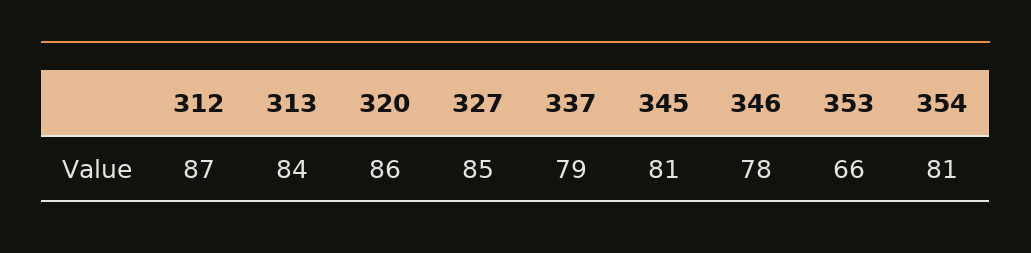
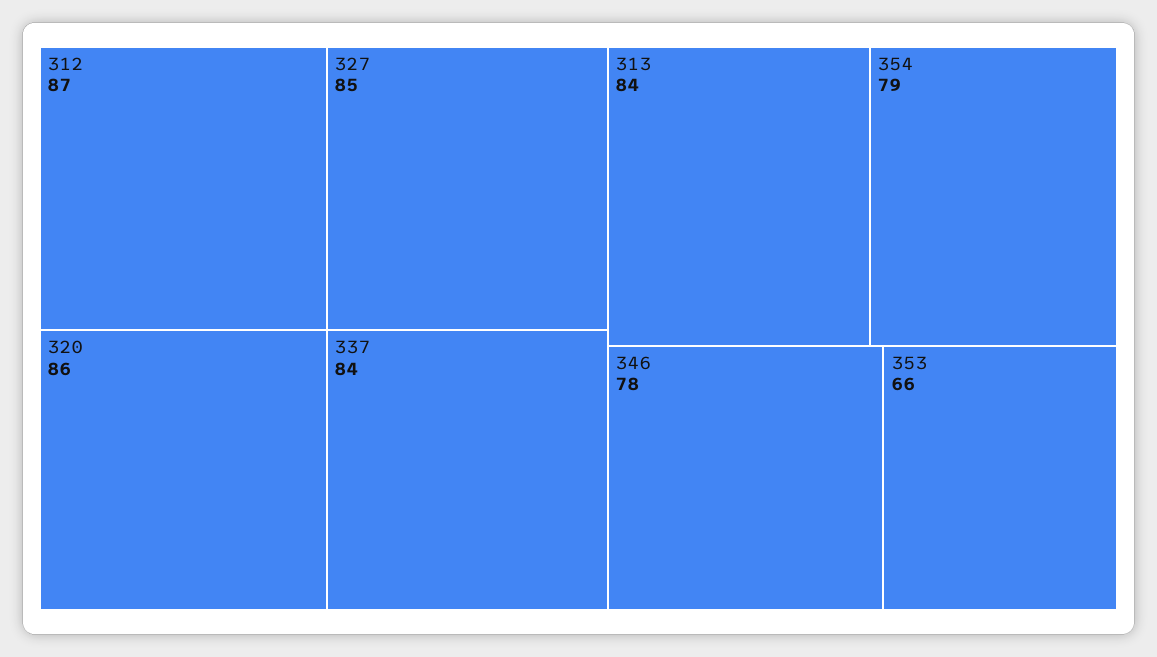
  {
    "312": 87,
    "313": 84,
    "320": 86,
    "327": 85,
-   "337": 79,
+   "337": 84,
-   "345": 81,
    "346": 78,
    "353": 66,
-   "354": 81
+   "354": 79
  }

